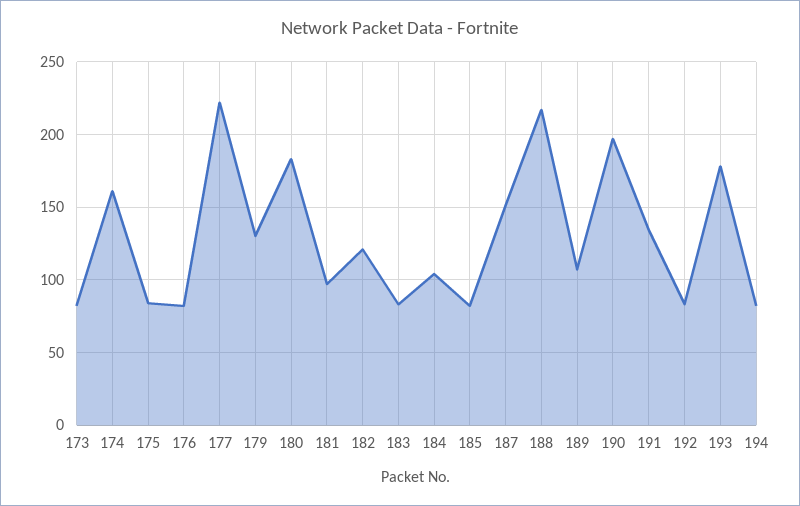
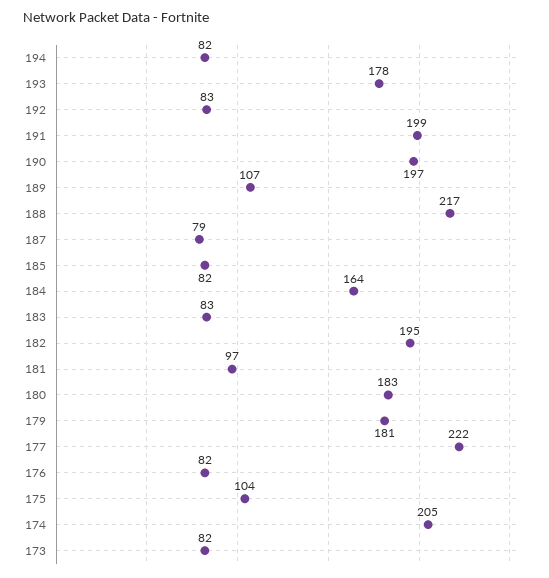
  {
    "173": 82,
-   "174": 160,
+   "174": 205,
-   "175": 85,
+   "175": 104,
    "176": 82,
    "177": 222,
-   "179": 130,
+   "179": 181,
    "180": 183,
    "181": 97,
-   "182": 120,
+   "182": 195,
    "183": 83,
-   "184": 105,
+   "184": 164,
    "185": 82,
-   "187": 150,
+   "187": 79,
    "188": 217,
    "189": 107,
    "190": 197,
-   "191": 135,
+   "191": 199,
    "192": 83,
    "193": 178,
    "194": 82
  }

